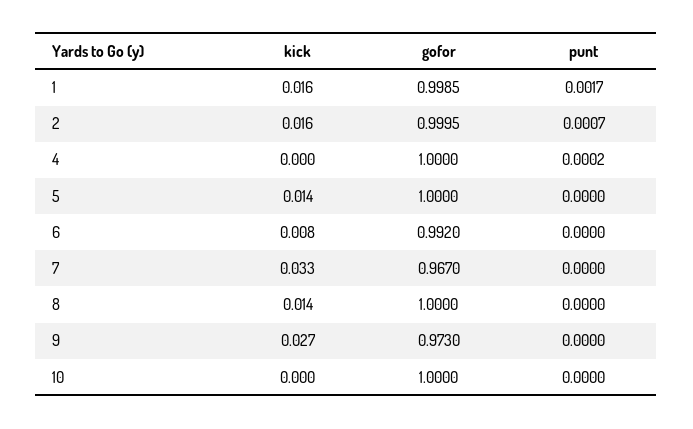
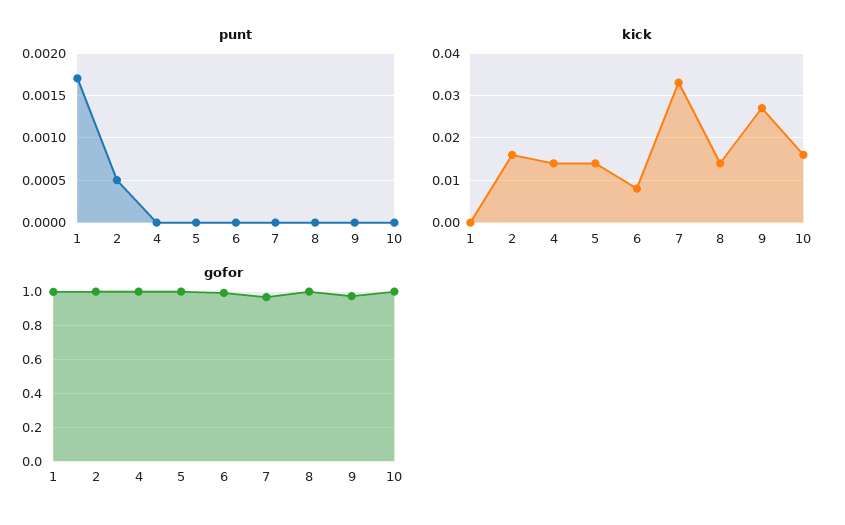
  {
    "kick": {
-     "1": 0.016,
+     "1": 0,
      "2": 0.016,
-     "4": 0,
+     "4": 0.015,
      "5": 0.014,
      "6": 0.008,
      "7": 0.033,
      "8": 0.014,
      "9": 0.027,
-     "10": 0
+     "10": 0.015
    },
    "gofor": {
      "1": 0.9985,
      "2": 0.9995,
      "4": 1,
      "5": 1,
      "6": 0.992,
      "7": 0.967,
      "8": 1,
      "9": 0.973,
      "10": 1
    },
    "punt": {
      "1": 0.0017,
-     "2": 0.0007,
+     "2": 0.0005,
-     "4": 0.0002,
+     "4": 0,
      "5": 0,
      "6": 0,
      "7": 0,
      "8": 0,
      "9": 0,
      "10": 0
    }
  }

